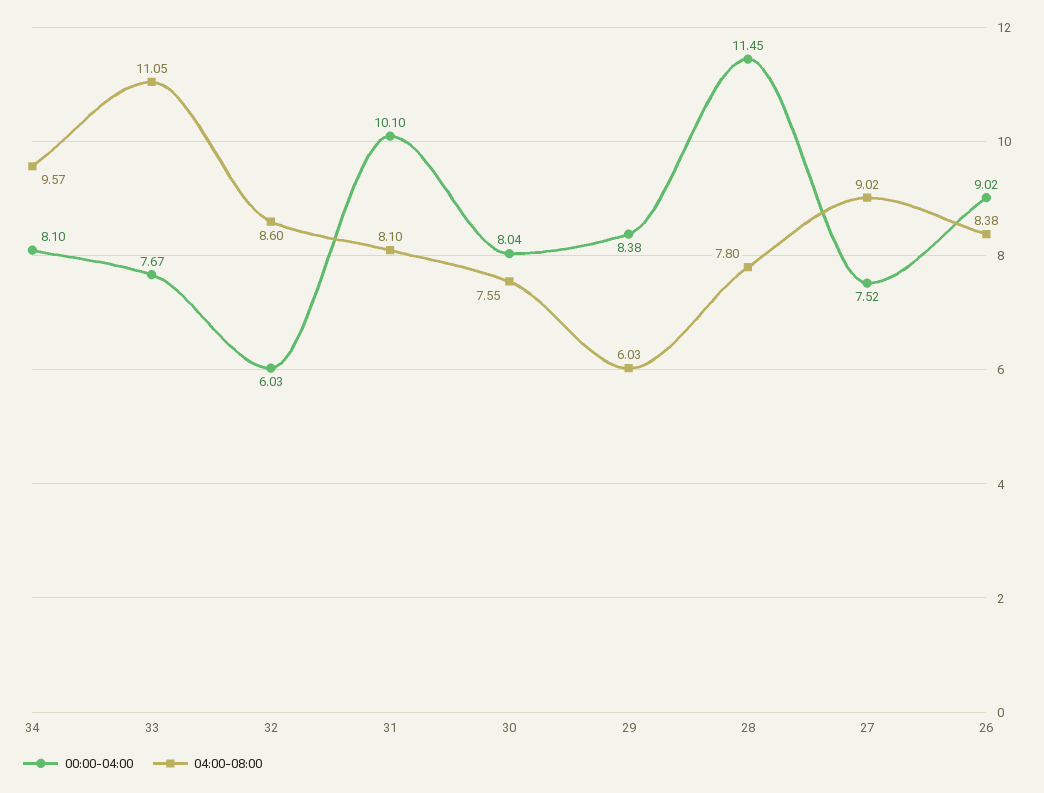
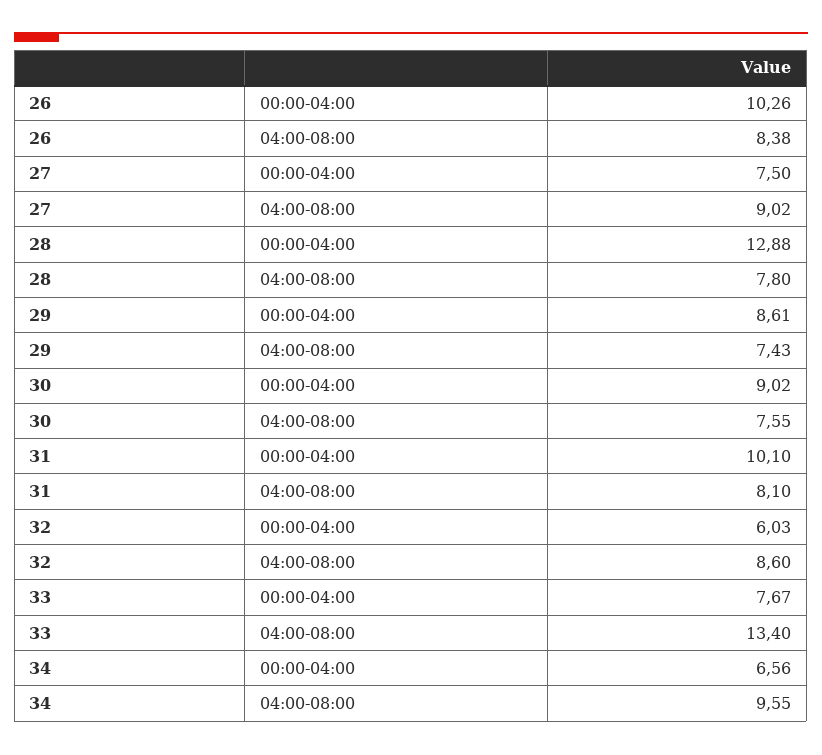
  {
    "00:00-04:00": {
-     "34": 8.1,
+     "34": 6.56,
      "33": 7.67,
      "32": 6.03,
      "31": 10.1,
-     "30": 8.04,
+     "30": 9.02,
-     "29": 8.38,
+     "29": 8.61,
-     "28": 11.45,
+     "28": 12.88,
-     "27": 7.52,
+     "27": 7.5,
-     "26": 9.02
+     "26": 10.26
    },
    "04:00-08:00": {
-     "34": 9.57,
+     "34": 9.55,
-     "33": 11.05,
+     "33": 13.4,
      "32": 8.6,
      "31": 8.1,
      "30": 7.55,
-     "29": 6.03,
+     "29": 7.43,
      "28": 7.8,
      "27": 9.02,
      "26": 8.38
    }
  }

